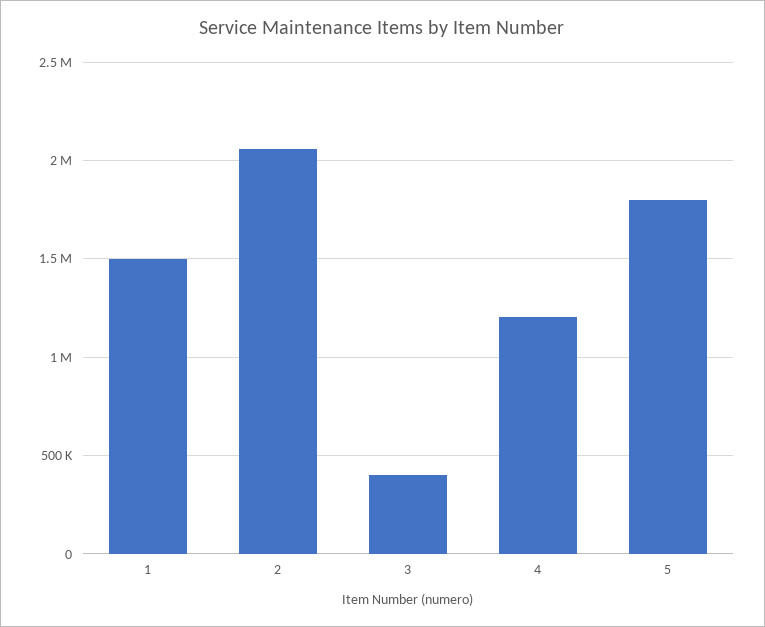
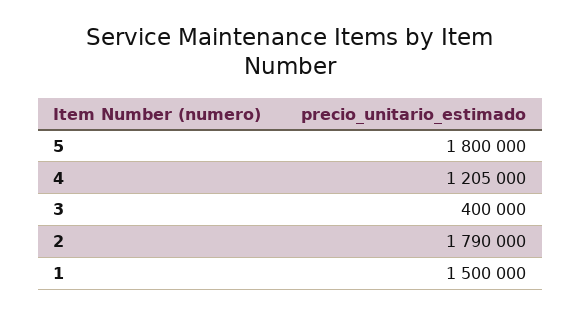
  {
    "1": 1500000,
-   "2": 2050000,
+   "2": 1790000,
    "3": 400000,
    "4": 1205000,
    "5": 1800000
  }

